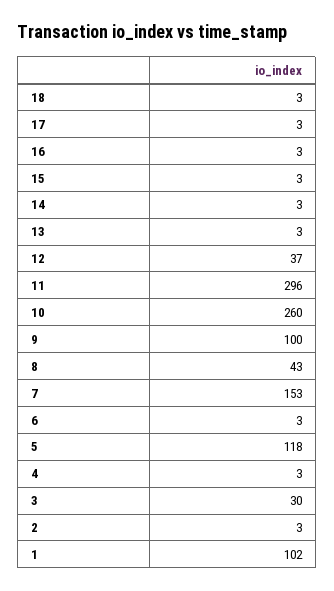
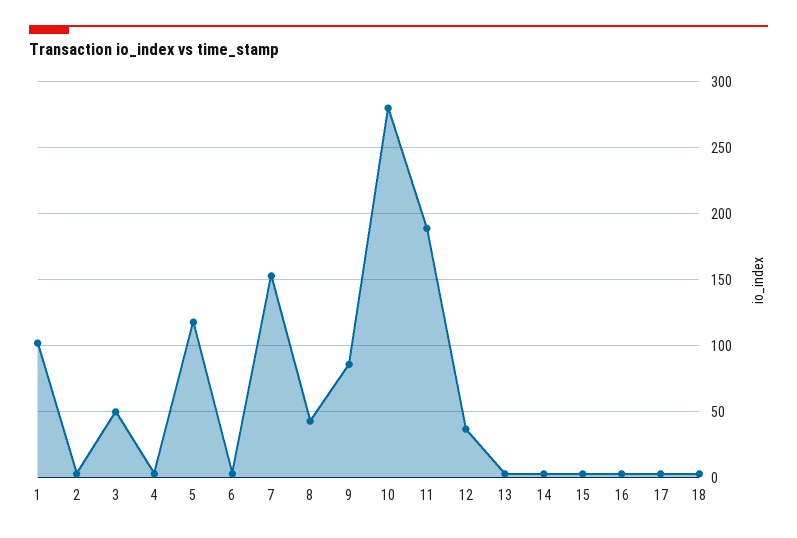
  {
    "18": 3,
    "17": 3,
    "16": 3,
    "15": 3,
    "14": 3,
    "13": 3,
    "12": 37,
-   "11": 296,
+   "11": 190,
-   "10": 260,
+   "10": 280,
-   "9": 100,
+   "9": 85,
    "8": 43,
    "7": 153,
    "6": 3,
    "5": 118,
    "4": 3,
-   "3": 30,
+   "3": 50,
    "2": 3,
    "1": 102
  }

